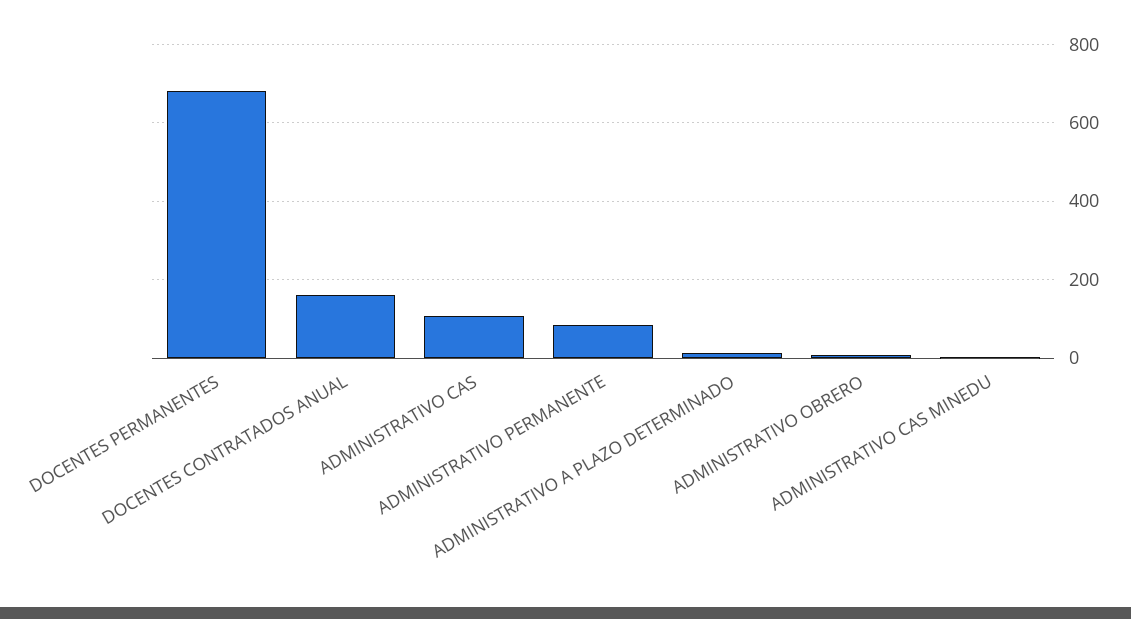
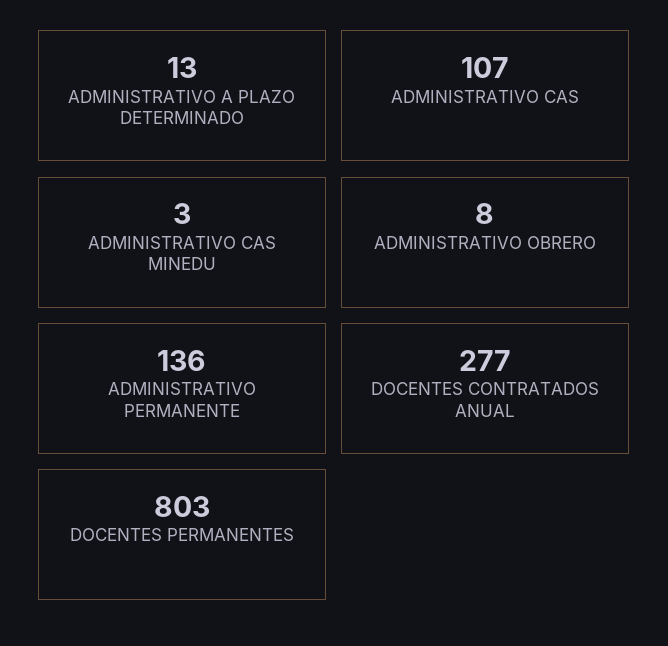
  {
-   "DOCENTES PERMANENTES": 680,
+   "DOCENTES PERMANENTES": 803,
-   "DOCENTES CONTRATADOS ANUAL": 160,
+   "DOCENTES CONTRATADOS ANUAL": 277,
    "ADMINISTRATIVO CAS": 107,
-   "ADMINISTRATIVO PERMANENTE": 80,
+   "ADMINISTRATIVO PERMANENTE": 136,
    "ADMINISTRATIVO A PLAZO DETERMINADO": 13,
    "ADMINISTRATIVO OBRERO": 8,
    "ADMINISTRATIVO CAS MINEDU": 3
  }

